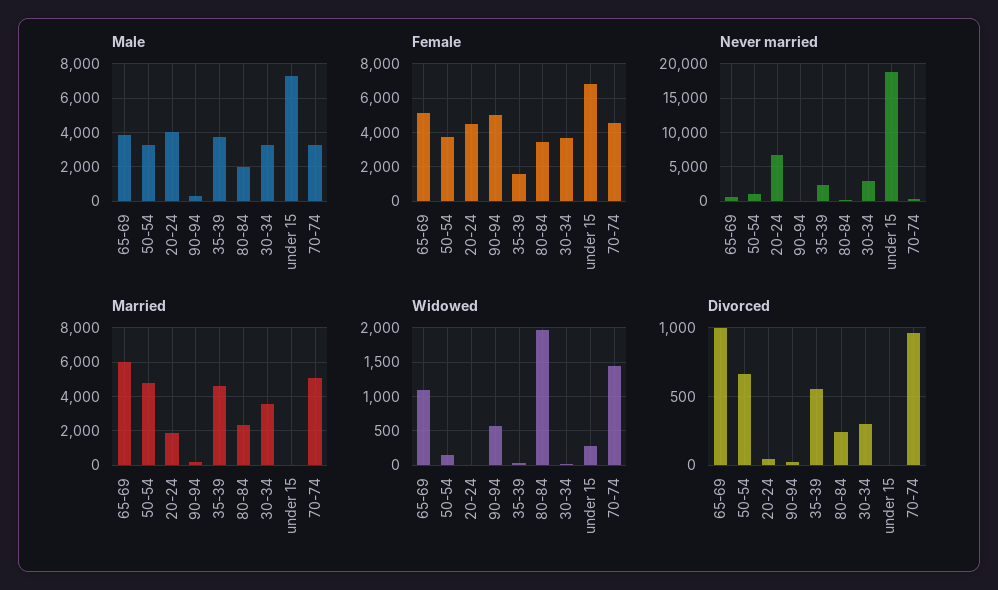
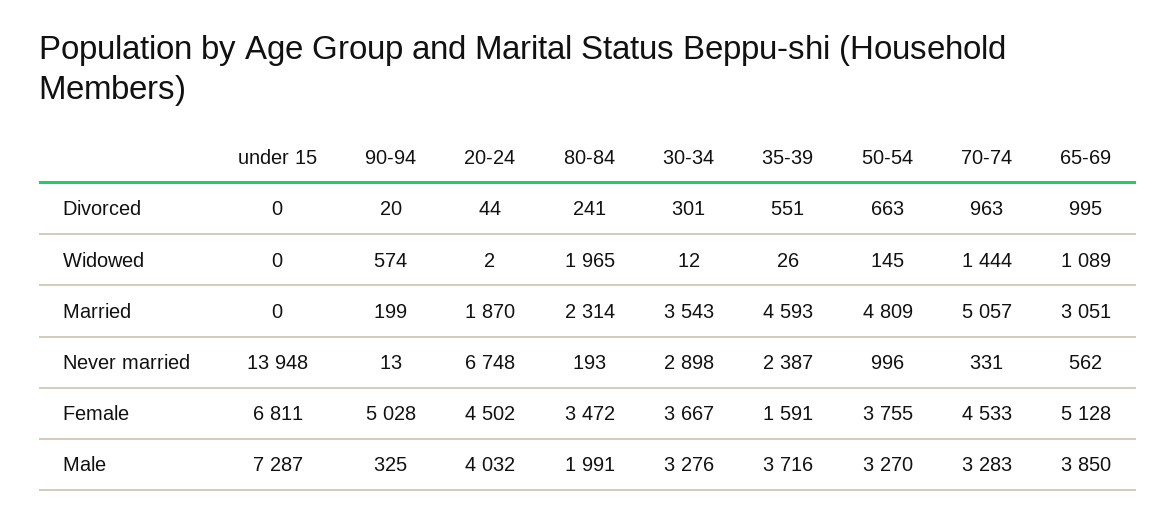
  {
    "Male": {
      "65-69": 3850,
      "50-54": 3270,
      "20-24": 4032,
      "90-94": 325,
      "35-39": 3716,
      "80-84": 1991,
      "30-34": 3276,
      "under 15": 7287,
      "70-74": 3283
    },
    "Female": {
      "65-69": 5128,
      "50-54": 3755,
      "20-24": 4502,
      "90-94": 5028,
      "35-39": 1591,
      "80-84": 3472,
      "30-34": 3667,
      "under 15": 6811,
      "70-74": 4533
    },
    "Never married": {
      "65-69": 562,
      "50-54": 996,
      "20-24": 6748,
      "90-94": 13,
      "35-39": 2387,
      "80-84": 193,
      "30-34": 2898,
-     "under 15": 19000,
+     "under 15": 13948,
      "70-74": 331
    },
    "Married": {
-     "65-69": 6000,
+     "65-69": 3051,
      "50-54": 4809,
      "20-24": 1870,
      "90-94": 199,
      "35-39": 4593,
      "80-84": 2314,
      "30-34": 3543,
      "under 15": 0,
      "70-74": 5057
    },
    "Widowed": {
      "65-69": 1089,
      "50-54": 145,
      "20-24": 2,
      "90-94": 574,
      "35-39": 26,
      "80-84": 1965,
      "30-34": 12,
-     "under 15": 300,
+     "under 15": 0,
      "70-74": 1444
    },
    "Divorced": {
      "65-69": 995,
      "50-54": 663,
      "20-24": 44,
      "90-94": 20,
      "35-39": 551,
      "80-84": 241,
      "30-34": 301,
      "under 15": 0,
      "70-74": 963
    }
  }

